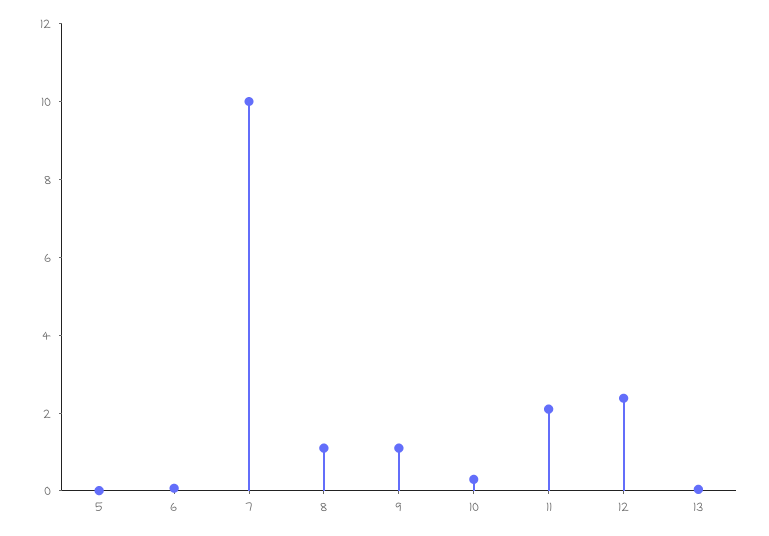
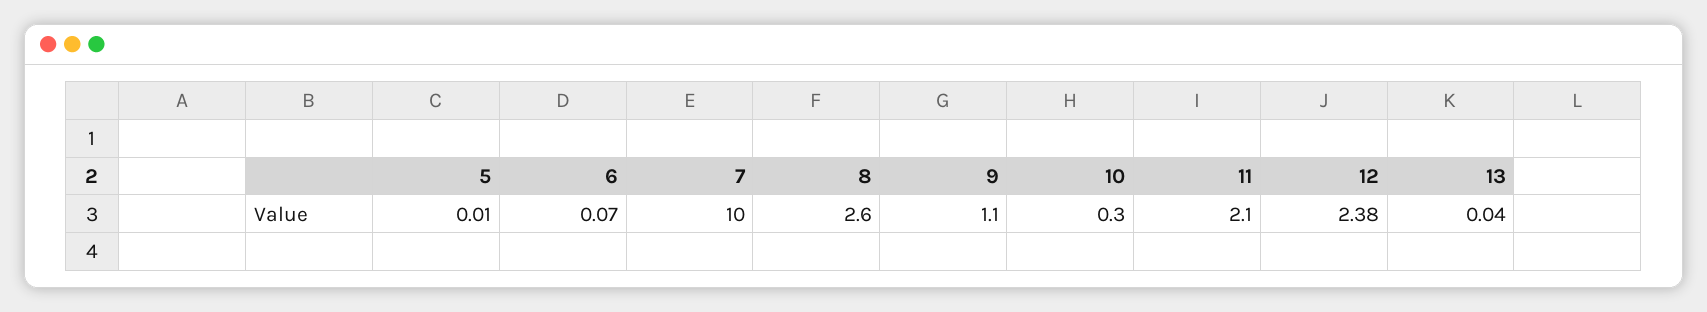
  {
    "5": 0.01,
    "6": 0.07,
    "7": 10,
-   "8": 1,
+   "8": 2.6,
    "9": 1.1,
    "10": 0.3,
    "11": 2.1,
    "12": 2.38,
    "13": 0.04
  }

